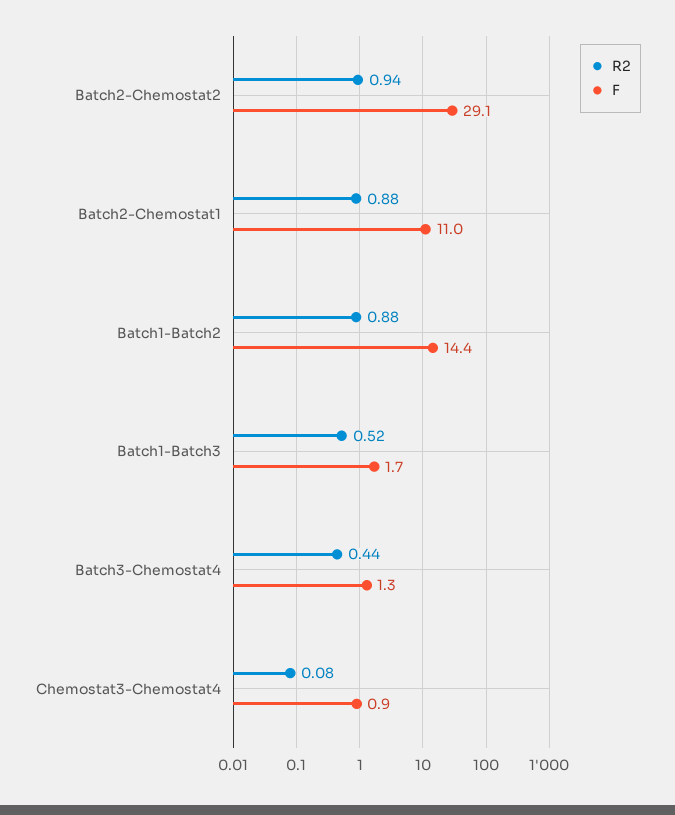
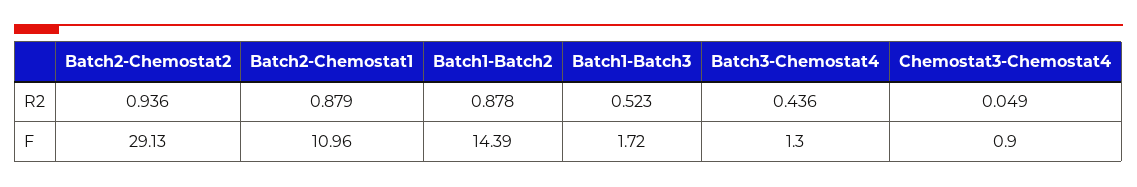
  {
    "R2": {
      "Batch2-Chemostat2": 0.936,
      "Batch2-Chemostat1": 0.879,
      "Batch1-Batch2": 0.878,
      "Batch1-Batch3": 0.523,
      "Batch3-Chemostat4": 0.436,
-     "Chemostat3-Chemostat4": 0.08
+     "Chemostat3-Chemostat4": 0.049
    },
    "F": {
      "Batch2-Chemostat2": 29.13,
      "Batch2-Chemostat1": 10.96,
      "Batch1-Batch2": 14.39,
      "Batch1-Batch3": 1.72,
      "Batch3-Chemostat4": 1.3,
      "Chemostat3-Chemostat4": 0.9
    }
  }

